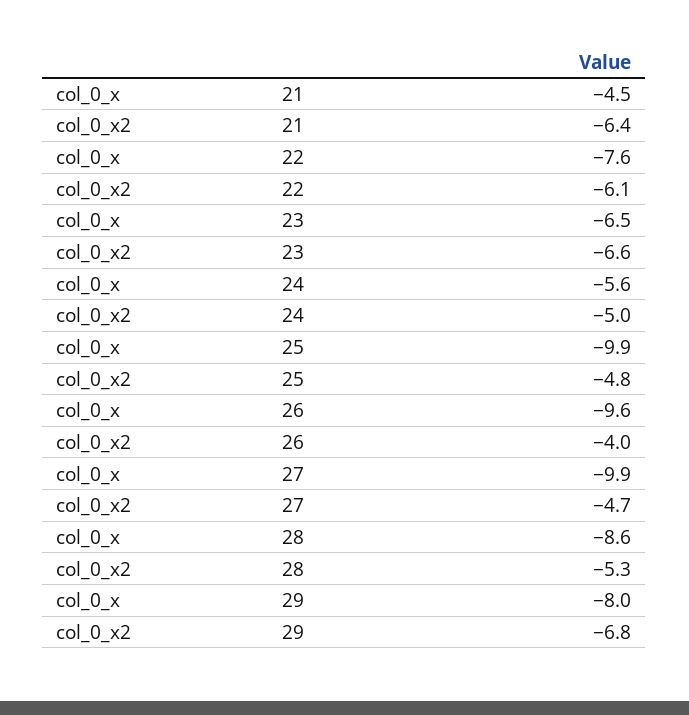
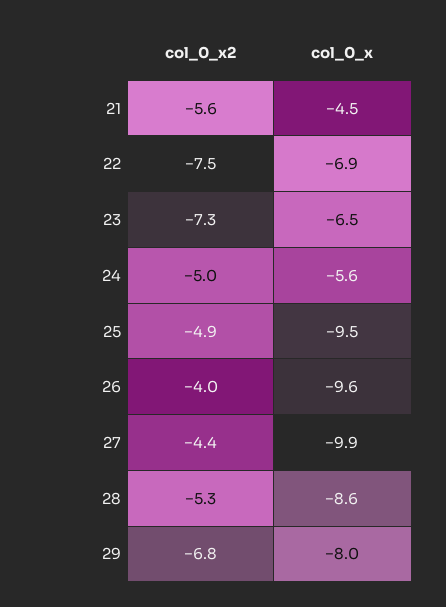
  {
    "col_0_x": {
      "21": -4.5,
-     "22": -7.6,
+     "22": -6.9,
      "23": -6.5,
      "24": -5.6,
-     "25": -9.9,
+     "25": -9.5,
      "26": -9.6,
      "27": -9.9,
      "28": -8.6,
      "29": -8
    },
    "col_0_x2": {
-     "21": -6.4,
+     "21": -5.6,
-     "22": -6.1,
+     "22": -7.5,
-     "23": -6.6,
+     "23": -7.3,
      "24": -5,
-     "25": -4.8,
+     "25": -4.9,
      "26": -4,
-     "27": -4.7,
+     "27": -4.4,
      "28": -5.3,
      "29": -6.8
    }
  }

